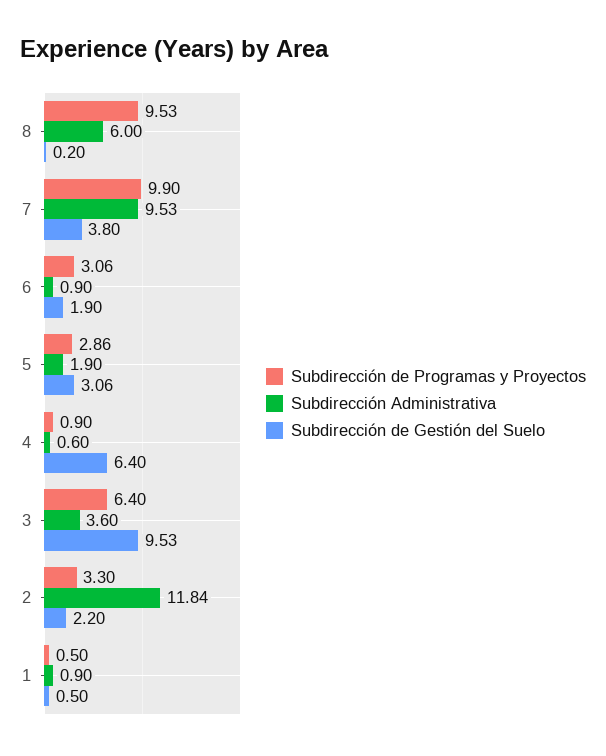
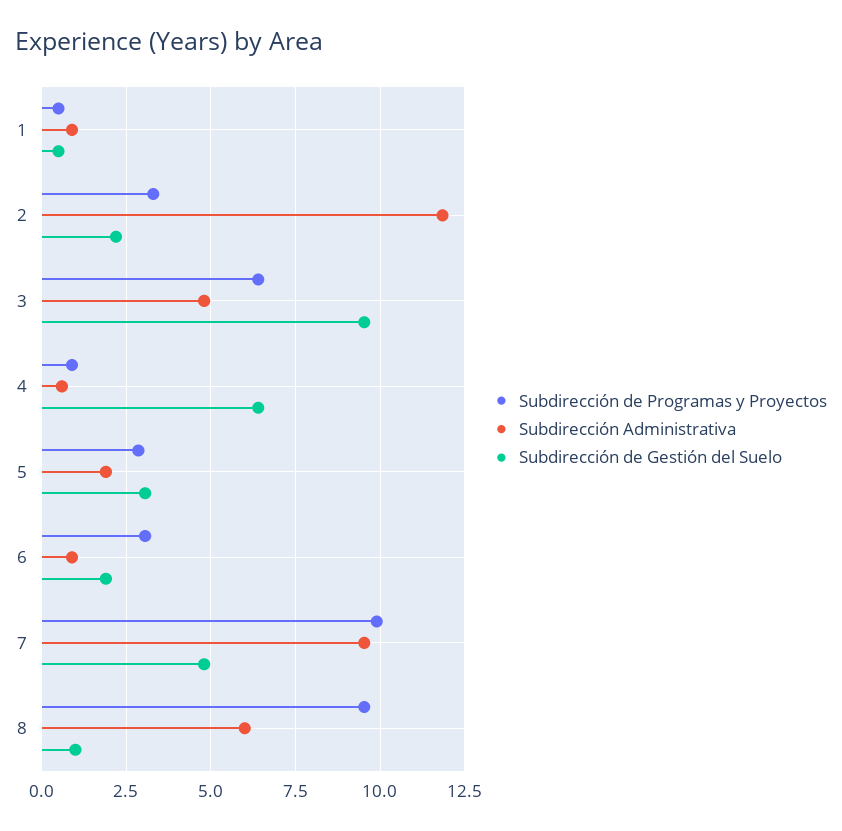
  {
    "Subdirección de Programas y Proyectos": {
      "8": 9.53,
      "7": 9.9,
      "6": 3.06,
      "5": 2.86,
      "4": 0.9,
      "3": 6.4,
      "2": 3.3,
      "1": 0.5
    },
    "Subdirección Administrativa": {
      "8": 6,
      "7": 9.53,
      "6": 0.9,
      "5": 1.9,
      "4": 0.6,
-     "3": 3.6,
+     "3": 4.75,
      "2": 11.84,
      "1": 0.9
    },
    "Subdirección de Gestión del Suelo": {
-     "8": 0.2,
+     "8": 1,
-     "7": 3.8,
+     "7": 4.75,
      "6": 1.9,
      "5": 3.06,
      "4": 6.4,
      "3": 9.53,
      "2": 2.2,
      "1": 0.5
    }
  }

